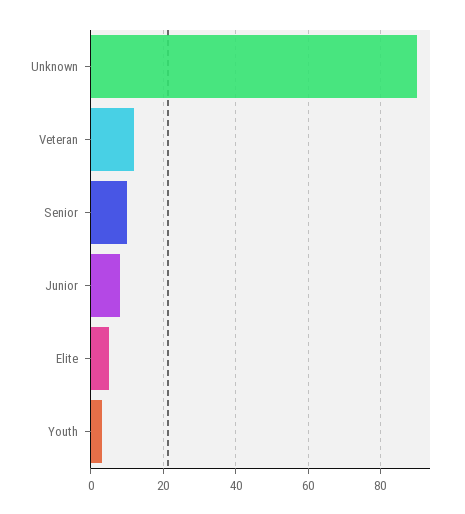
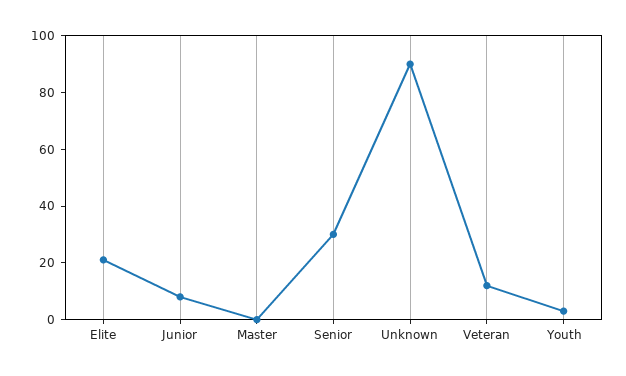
  {
    "Unknown": 90,
    "Veteran": 10,
-   "Senior": 10,
+   "Senior": 30,
    "Junior": 10,
-   "Elite": 5,
+   "Elite": 20,
-   "Youth": 5
+   "Youth": 5,
+   "Master": 0
  }

